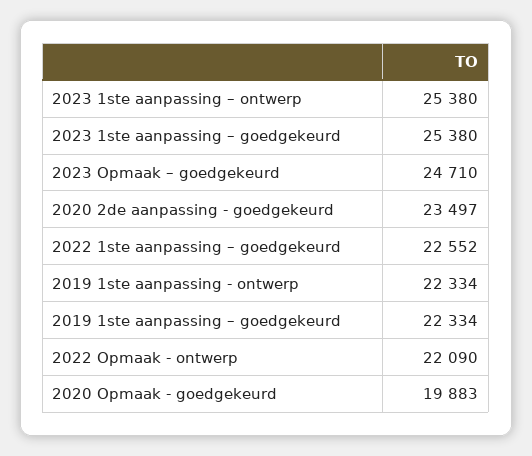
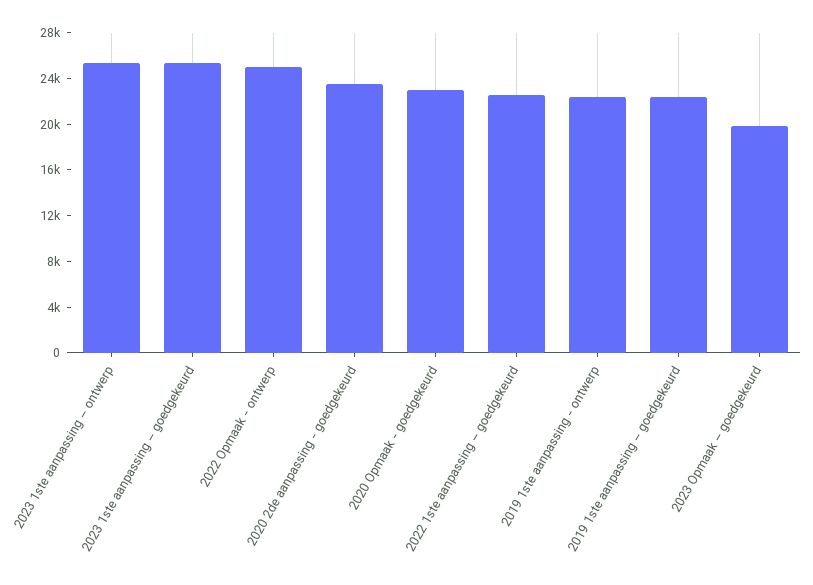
  {
    "2023 1ste aanpassing – ontwerp": 25380,
    "2023 1ste aanpassing – goedgekeurd": 25380,
-   "2023 Opmaak – goedgekeurd": 24710,
+   "2023 Opmaak – goedgekeurd": 20000,
    "2020 2de aanpassing - goedgekeurd": 23497,
    "2022 1ste aanpassing – goedgekeurd": 22552,
    "2019 1ste aanpassing - ontwerp": 22334,
    "2019 1ste aanpassing – goedgekeurd": 22334,
-   "2022 Opmaak - ontwerp": 22090,
+   "2022 Opmaak - ontwerp": 25000,
-   "2020 Opmaak - goedgekeurd": 19883
+   "2020 Opmaak - goedgekeurd": 23000
  }

